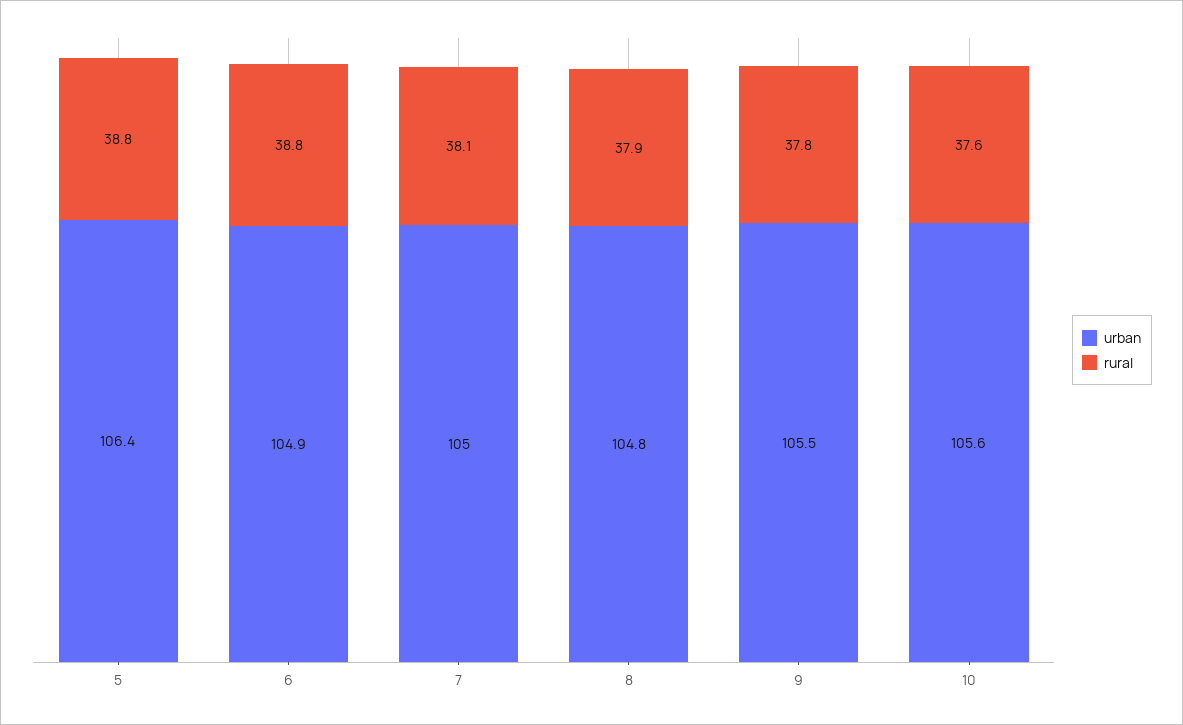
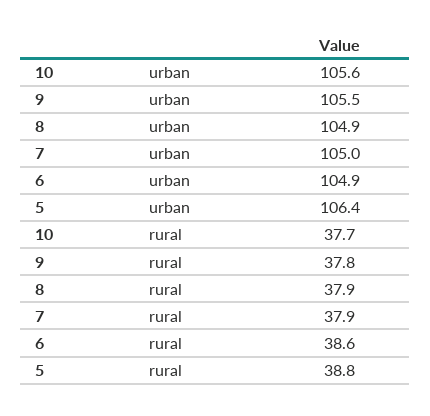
  {
    "urban": {
      "5": 106.4,
      "6": 104.9,
      "7": 105,
-     "8": 104.8,
+     "8": 104.9,
      "9": 105.5,
      "10": 105.6
    },
    "rural": {
      "5": 38.8,
-     "6": 38.8,
+     "6": 38.6,
-     "7": 38.1,
+     "7": 37.9,
      "8": 37.9,
      "9": 37.8,
-     "10": 37.6
+     "10": 37.7
    }
  }

